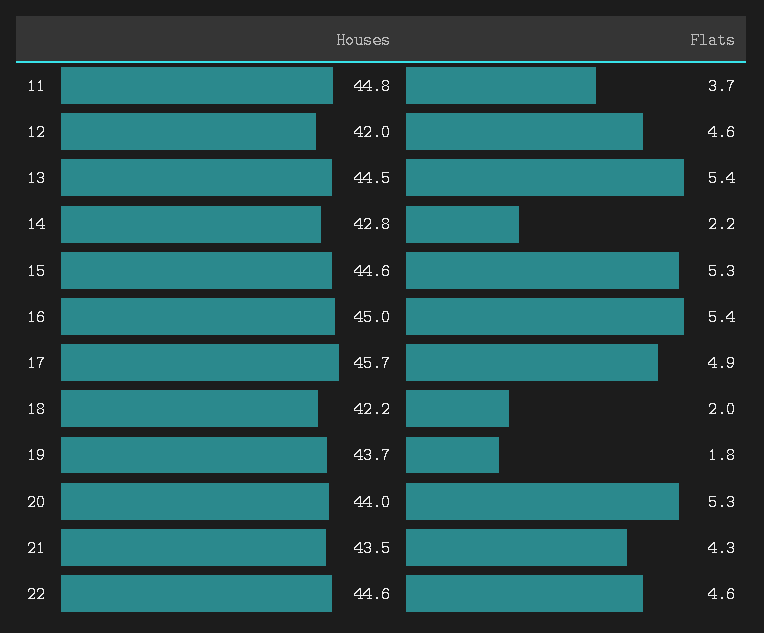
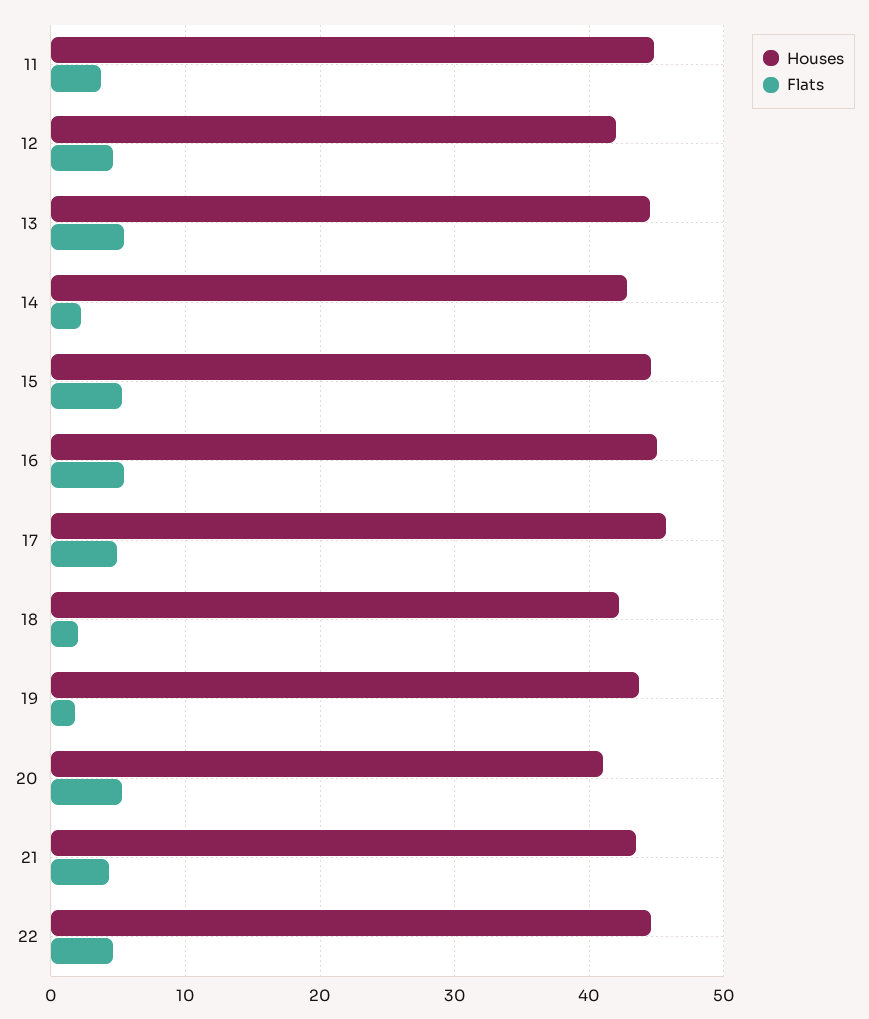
  {
    "Houses": {
      "11": 44.8,
      "12": 42,
      "13": 44.5,
      "14": 42.8,
      "15": 44.6,
      "16": 45,
      "17": 45.7,
      "18": 42.2,
      "19": 43.7,
-     "20": 44,
+     "20": 41,
      "21": 43.5,
      "22": 44.6
    },
    "Flats": {
      "11": 3.7,
      "12": 4.6,
      "13": 5.4,
      "14": 2.2,
      "15": 5.3,
      "16": 5.4,
      "17": 4.9,
      "18": 2,
      "19": 1.8,
      "20": 5.3,
      "21": 4.3,
      "22": 4.6
    }
  }

